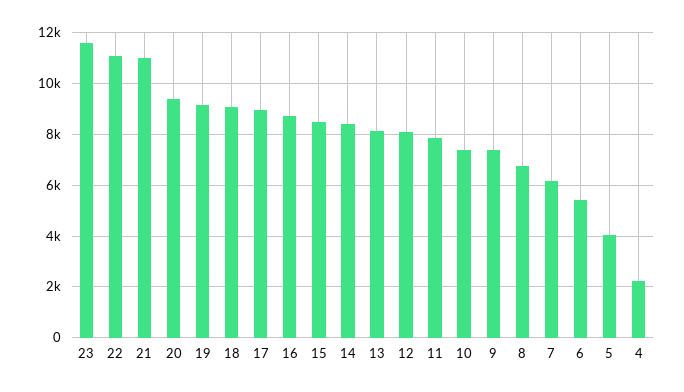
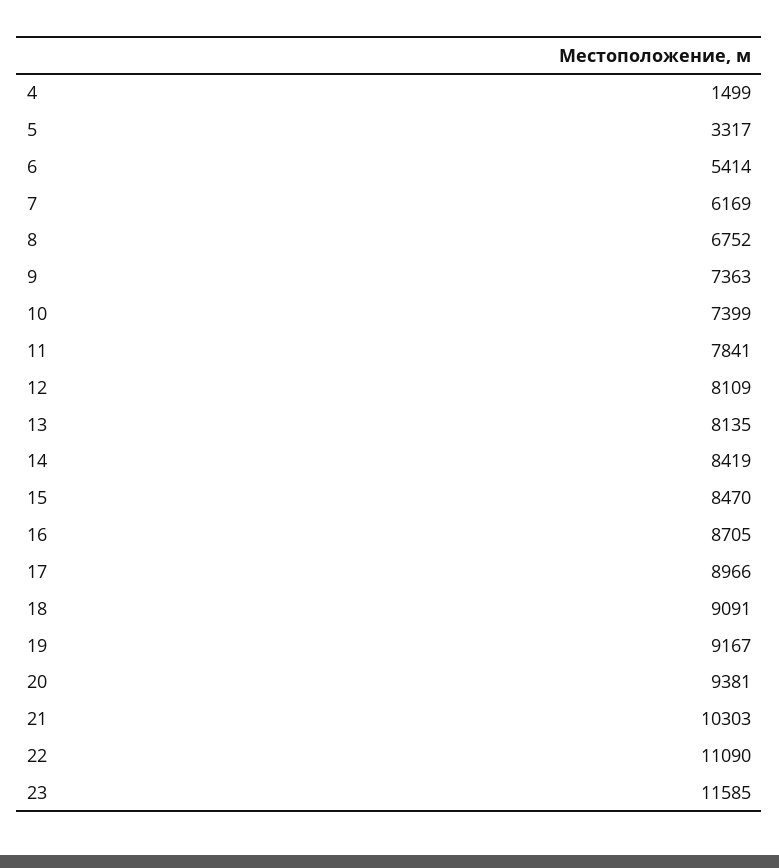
  {
    "23": 11585,
    "22": 11090,
-   "21": 11000,
+   "21": 10303,
    "20": 9381,
    "19": 9167,
    "18": 9091,
    "17": 8966,
    "16": 8705,
    "15": 8470,
    "14": 8419,
    "13": 8135,
    "12": 8109,
    "11": 7841,
    "10": 7399,
    "9": 7363,
    "8": 6752,
    "7": 6169,
    "6": 5414,
-   "5": 4000,
+   "5": 3317,
-   "4": 2250
+   "4": 1499
  }

